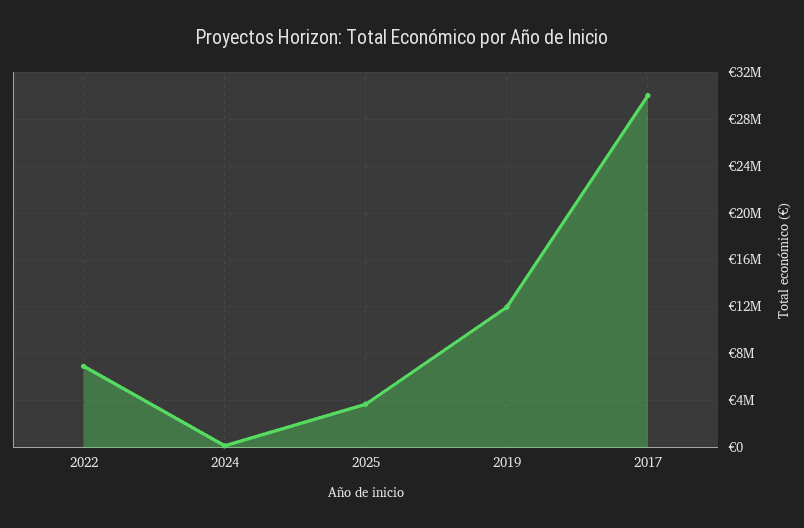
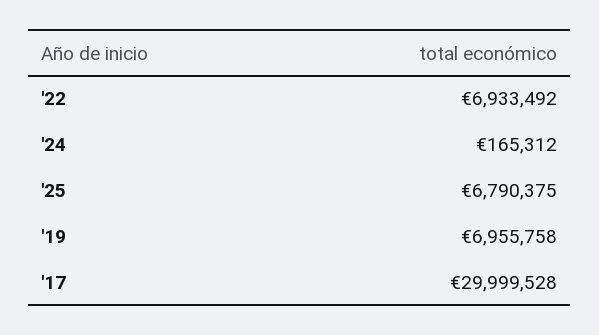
  {
    "2022": 6933492,
    "2024": 165312,
-   "2025": 4000000,
+   "2025": 6790375,
-   "2019": 12000000,
+   "2019": 6955758,
    "2017": 29999528
  }

